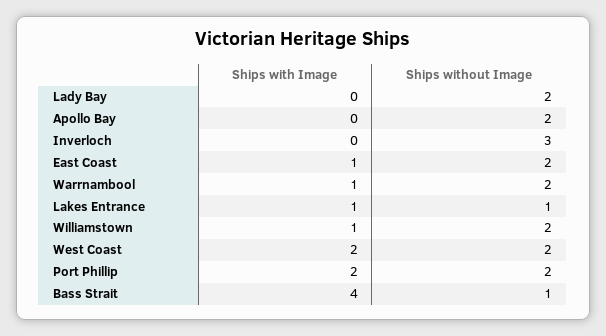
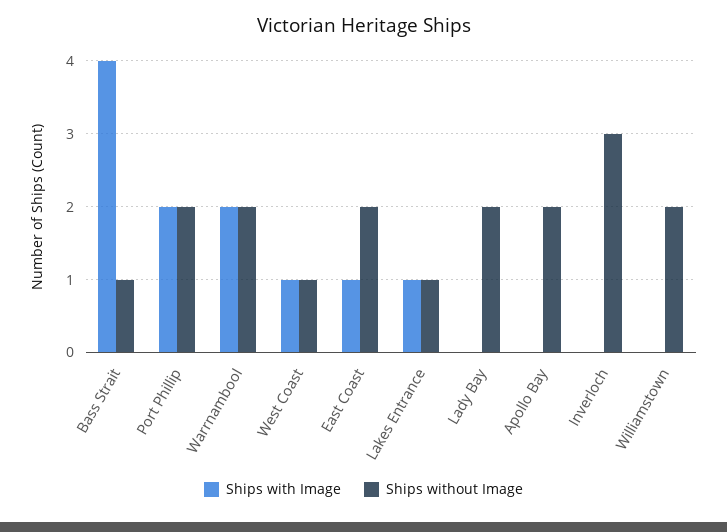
  {
    "Ships with Image": {
      "Lady Bay": 0,
      "Apollo Bay": 0,
      "Inverloch": 0,
      "East Coast": 1,
-     "Warrnambool": 1,
+     "Warrnambool": 2,
      "Lakes Entrance": 1,
-     "Williamstown": 1,
+     "Williamstown": 0,
-     "West Coast": 2,
+     "West Coast": 1,
      "Port Phillip": 2,
      "Bass Strait": 4
    },
    "Ships without Image": {
      "Lady Bay": 2,
      "Apollo Bay": 2,
      "Inverloch": 3,
      "East Coast": 2,
      "Warrnambool": 2,
      "Lakes Entrance": 1,
      "Williamstown": 2,
-     "West Coast": 2,
+     "West Coast": 1,
      "Port Phillip": 2,
      "Bass Strait": 1
    }
  }

